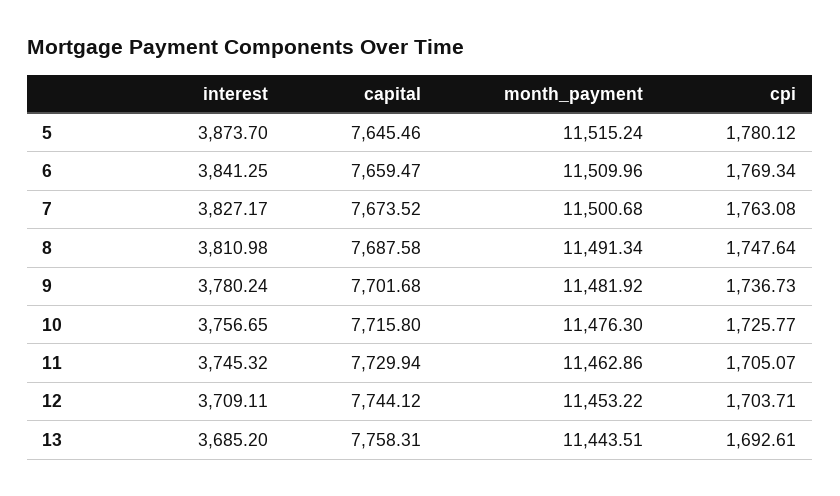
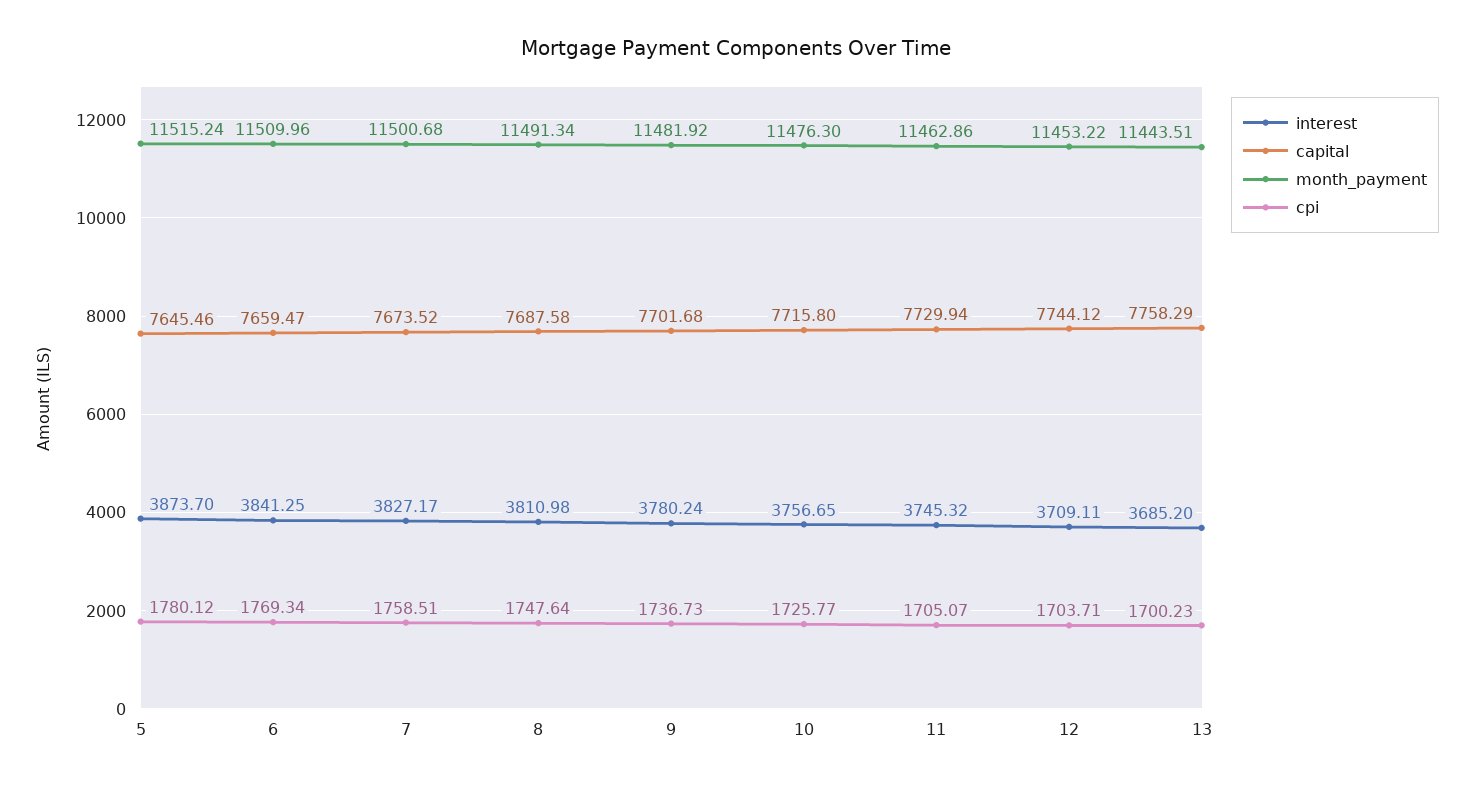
  {
    "interest": {
      "5": 3873.7,
      "6": 3841.25,
      "7": 3827.17,
      "8": 3810.98,
      "9": 3780.24,
      "10": 3756.65,
      "11": 3745.32,
      "12": 3709.11,
      "13": 3685.2
    },
    "capital": {
      "5": 7645.46,
      "6": 7659.47,
      "7": 7673.52,
      "8": 7687.58,
      "9": 7701.68,
      "10": 7715.8,
      "11": 7729.94,
      "12": 7744.12,
-     "13": 7758.31
+     "13": 7758.29
    },
    "month_payment": {
      "5": 11515.24,
      "6": 11509.96,
      "7": 11500.68,
      "8": 11491.34,
      "9": 11481.92,
      "10": 11476.3,
      "11": 11462.86,
      "12": 11453.22,
      "13": 11443.51
    },
    "cpi": {
      "5": 1780.12,
      "6": 1769.34,
-     "7": 1763.08,
+     "7": 1758.51,
      "8": 1747.64,
      "9": 1736.73,
      "10": 1725.77,
      "11": 1705.07,
      "12": 1703.71,
-     "13": 1692.61
+     "13": 1700.23
    }
  }

